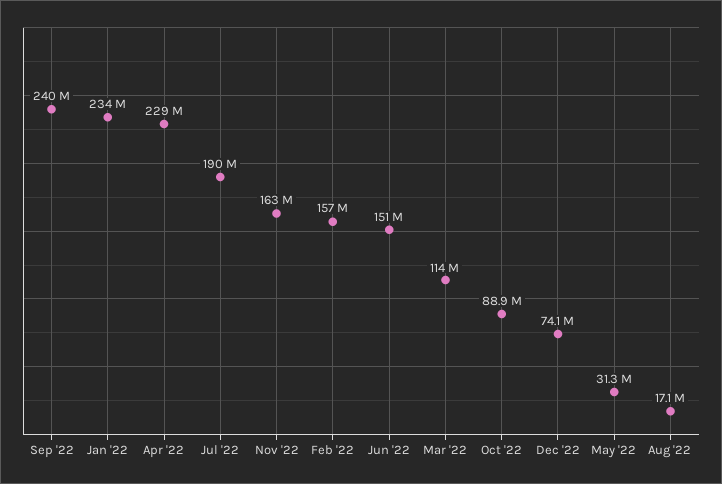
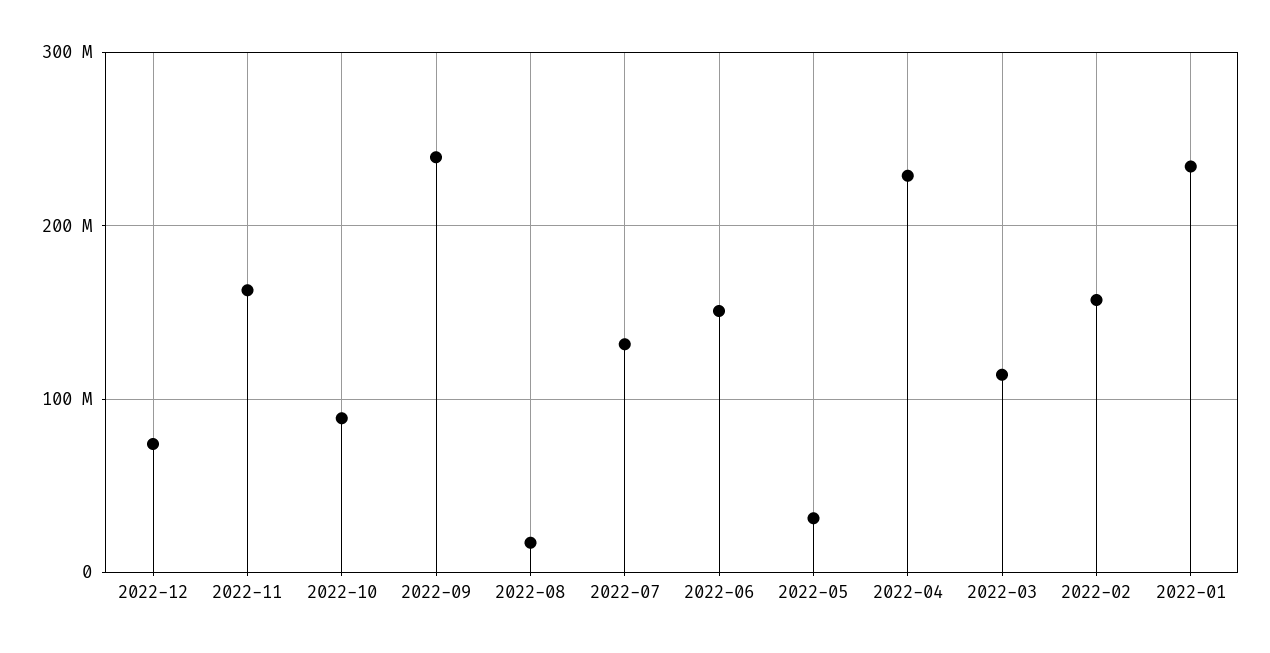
  {
    "Sep '22": 240000000,
    "Jan '22": 234000000,
    "Apr '22": 229000000,
-   "Jul '22": 190000000,
+   "Jul '22": 130000000,
    "Nov '22": 163000000,
    "Feb '22": 157000000,
    "Jun '22": 151000000,
    "Mar '22": 114000000,
    "Oct '22": 88900000,
    "Dec '22": 74100000,
    "May '22": 31300000,
    "Aug '22": 17100000
  }

